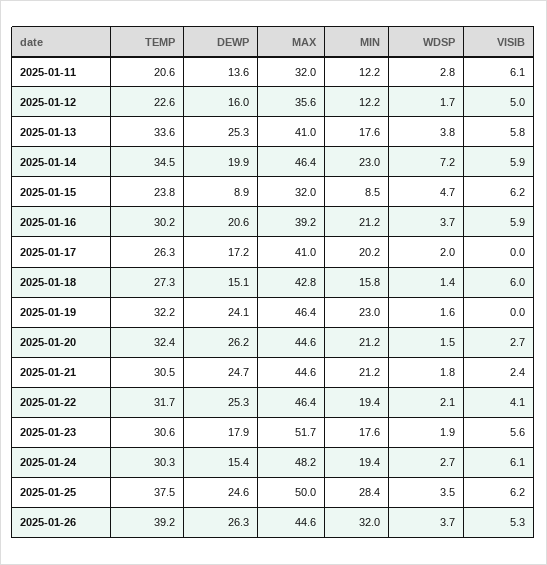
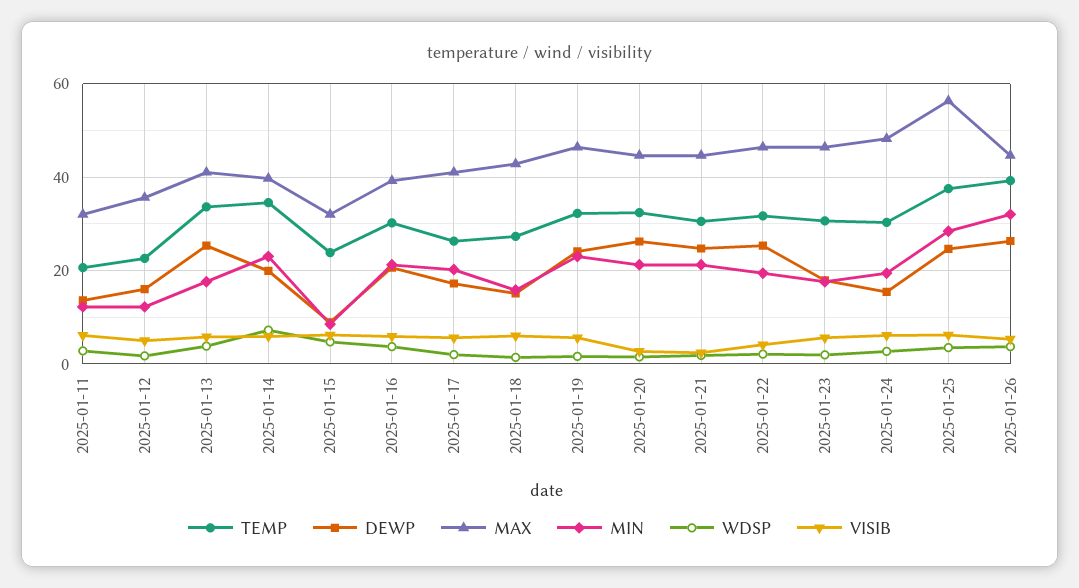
  {
    "TEMP": {
      "2025-01-11": 20.6,
      "2025-01-12": 22.6,
      "2025-01-13": 33.6,
      "2025-01-14": 34.5,
      "2025-01-15": 23.8,
      "2025-01-16": 30.2,
      "2025-01-17": 26.3,
      "2025-01-18": 27.3,
      "2025-01-19": 32.2,
      "2025-01-20": 32.4,
      "2025-01-21": 30.5,
      "2025-01-22": 31.7,
      "2025-01-23": 30.6,
      "2025-01-24": 30.3,
      "2025-01-25": 37.5,
      "2025-01-26": 39.2
    },
    "DEWP": {
      "2025-01-11": 13.6,
      "2025-01-12": 16,
      "2025-01-13": 25.3,
      "2025-01-14": 19.9,
      "2025-01-15": 8.9,
      "2025-01-16": 20.6,
      "2025-01-17": 17.2,
      "2025-01-18": 15.1,
      "2025-01-19": 24.1,
      "2025-01-20": 26.2,
      "2025-01-21": 24.7,
      "2025-01-22": 25.3,
      "2025-01-23": 17.9,
      "2025-01-24": 15.4,
      "2025-01-25": 24.6,
      "2025-01-26": 26.3
    },
    "MAX": {
      "2025-01-11": 32,
      "2025-01-12": 35.6,
      "2025-01-13": 41,
-     "2025-01-14": 46.4,
+     "2025-01-14": 40,
      "2025-01-15": 32,
      "2025-01-16": 39.2,
      "2025-01-17": 41,
      "2025-01-18": 42.8,
      "2025-01-19": 46.4,
      "2025-01-20": 44.6,
      "2025-01-21": 44.6,
      "2025-01-22": 46.4,
-     "2025-01-23": 51.7,
+     "2025-01-23": 46,
      "2025-01-24": 48.2,
-     "2025-01-25": 50,
+     "2025-01-25": 56,
      "2025-01-26": 44.6
    },
    "MIN": {
      "2025-01-11": 12.2,
      "2025-01-12": 12.2,
      "2025-01-13": 17.6,
      "2025-01-14": 23,
      "2025-01-15": 8.5,
      "2025-01-16": 21.2,
      "2025-01-17": 20.2,
      "2025-01-18": 15.8,
      "2025-01-19": 23,
      "2025-01-20": 21.2,
      "2025-01-21": 21.2,
      "2025-01-22": 19.4,
      "2025-01-23": 17.6,
      "2025-01-24": 19.4,
      "2025-01-25": 28.4,
      "2025-01-26": 32
    },
    "WDSP": {
      "2025-01-11": 2.8,
      "2025-01-12": 1.7,
      "2025-01-13": 3.8,
      "2025-01-14": 7.2,
      "2025-01-15": 4.7,
      "2025-01-16": 3.7,
      "2025-01-17": 2,
      "2025-01-18": 1.4,
      "2025-01-19": 1.6,
      "2025-01-20": 1.5,
      "2025-01-21": 1.8,
      "2025-01-22": 2.1,
      "2025-01-23": 1.9,
      "2025-01-24": 2.7,
      "2025-01-25": 3.5,
      "2025-01-26": 3.7
    },
    "VISIB": {
      "2025-01-11": 6.1,
      "2025-01-12": 5,
      "2025-01-13": 5.8,
      "2025-01-14": 5.9,
      "2025-01-15": 6.2,
      "2025-01-16": 5.9,
-     "2025-01-17": 0,
+     "2025-01-17": 6,
      "2025-01-18": 6,
-     "2025-01-19": 0,
+     "2025-01-19": 6,
      "2025-01-20": 2.7,
      "2025-01-21": 2.4,
      "2025-01-22": 4.1,
      "2025-01-23": 5.6,
      "2025-01-24": 6.1,
      "2025-01-25": 6.2,
      "2025-01-26": 5.3
    }
  }

